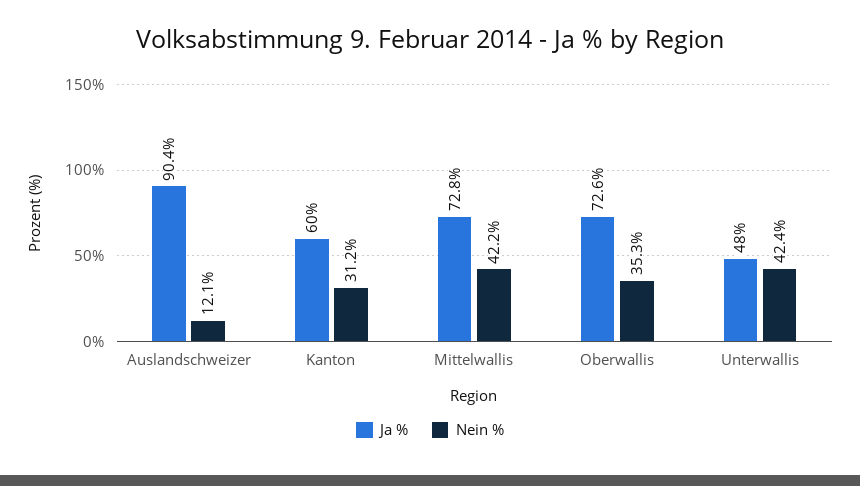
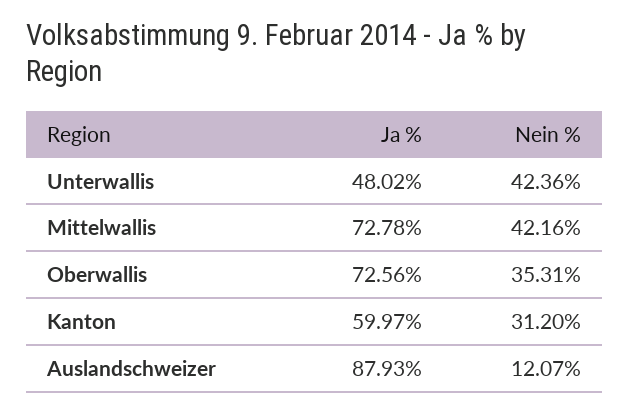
  {
    "Ja %": {
-     "Auslandschweizer": 90.4,
+     "Auslandschweizer": 87.93,
      "Kanton": 59.97,
      "Mittelwallis": 72.78,
      "Oberwallis": 72.56,
      "Unterwallis": 48.02
    },
    "Nein %": {
      "Auslandschweizer": 12.07,
      "Kanton": 31.2,
      "Mittelwallis": 42.16,
      "Oberwallis": 35.31,
      "Unterwallis": 42.36
    }
  }

